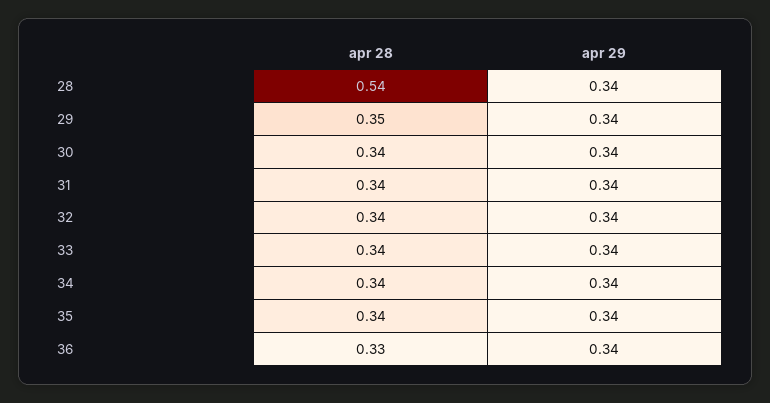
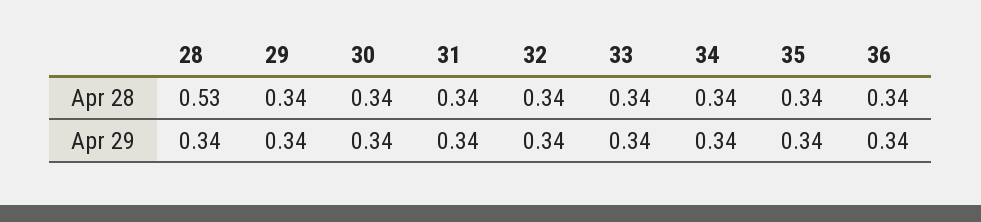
  {
    "apr 28": {
-     "28": 0.54,
+     "28": 0.53,
-     "29": 0.35,
+     "29": 0.34,
      "30": 0.34,
      "31": 0.34,
      "32": 0.34,
      "33": 0.34,
      "34": 0.34,
      "35": 0.34,
-     "36": 0.33
+     "36": 0.34
    },
    "apr 29": {
      "28": 0.34,
      "29": 0.34,
      "30": 0.34,
      "31": 0.34,
      "32": 0.34,
      "33": 0.34,
      "34": 0.34,
      "35": 0.34,
      "36": 0.34
    }
  }

